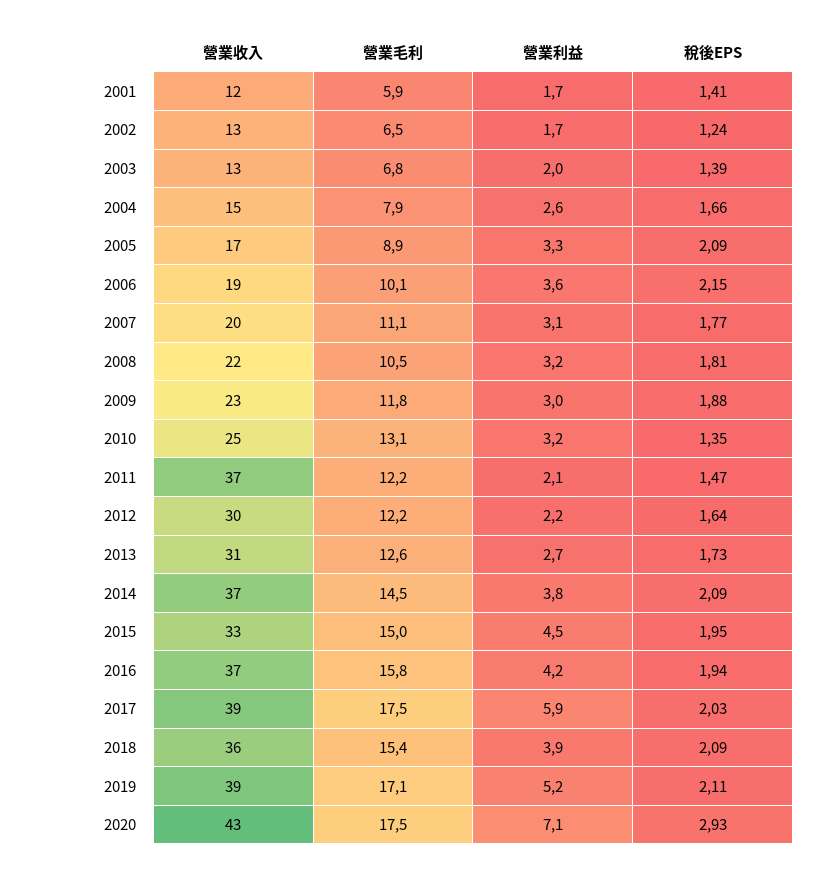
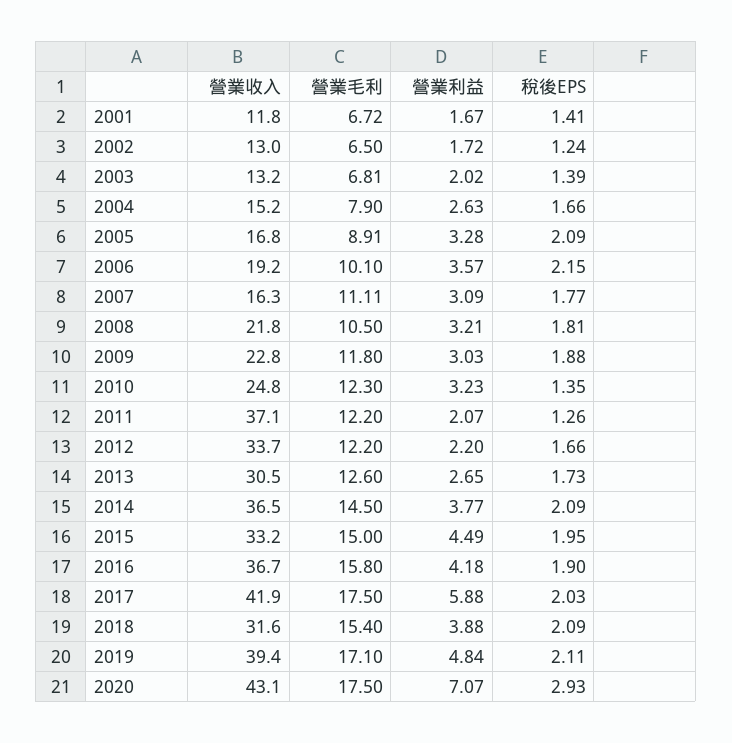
  {
    "營業收入": {
      "2001": 11.8,
      "2002": 13,
      "2003": 13.2,
      "2004": 15.2,
      "2005": 16.8,
      "2006": 19.2,
-     "2007": 20,
+     "2007": 16.3,
      "2008": 21.8,
      "2009": 22.8,
      "2010": 24.8,
      "2011": 37.1,
-     "2012": 30,
+     "2012": 33.7,
      "2013": 30.5,
      "2014": 36.5,
      "2015": 33.2,
      "2016": 36.7,
-     "2017": 39,
+     "2017": 41.9,
-     "2018": 36,
+     "2018": 31.6,
      "2019": 39.4,
      "2020": 43.1
    },
    "營業毛利": {
-     "2001": 5.9,
+     "2001": 6.72,
      "2002": 6.5,
      "2003": 6.81,
      "2004": 7.9,
      "2005": 8.91,
      "2006": 10.1,
      "2007": 11.11,
      "2008": 10.5,
      "2009": 11.8,
-     "2010": 13.1,
+     "2010": 12.3,
      "2011": 12.2,
      "2012": 12.2,
      "2013": 12.6,
      "2014": 14.5,
      "2015": 15,
      "2016": 15.8,
      "2017": 17.5,
      "2018": 15.4,
      "2019": 17.1,
      "2020": 17.5
    },
    "營業利益": {
      "2001": 1.67,
      "2002": 1.72,
      "2003": 2.02,
      "2004": 2.63,
      "2005": 3.28,
      "2006": 3.57,
      "2007": 3.09,
      "2008": 3.21,
      "2009": 3.03,
      "2010": 3.23,
      "2011": 2.07,
      "2012": 2.2,
      "2013": 2.65,
      "2014": 3.77,
      "2015": 4.49,
      "2016": 4.18,
      "2017": 5.88,
      "2018": 3.88,
-     "2019": 5.2,
+     "2019": 4.84,
      "2020": 7.07
    },
    "稅後EPS": {
      "2001": 1.41,
      "2002": 1.24,
      "2003": 1.39,
      "2004": 1.66,
      "2005": 2.09,
      "2006": 2.15,
      "2007": 1.77,
      "2008": 1.81,
      "2009": 1.88,
      "2010": 1.35,
-     "2011": 1.47,
+     "2011": 1.26,
-     "2012": 1.64,
+     "2012": 1.66,
      "2013": 1.73,
      "2014": 2.09,
      "2015": 1.95,
-     "2016": 1.94,
+     "2016": 1.9,
      "2017": 2.03,
      "2018": 2.09,
      "2019": 2.11,
      "2020": 2.93
    }
  }

